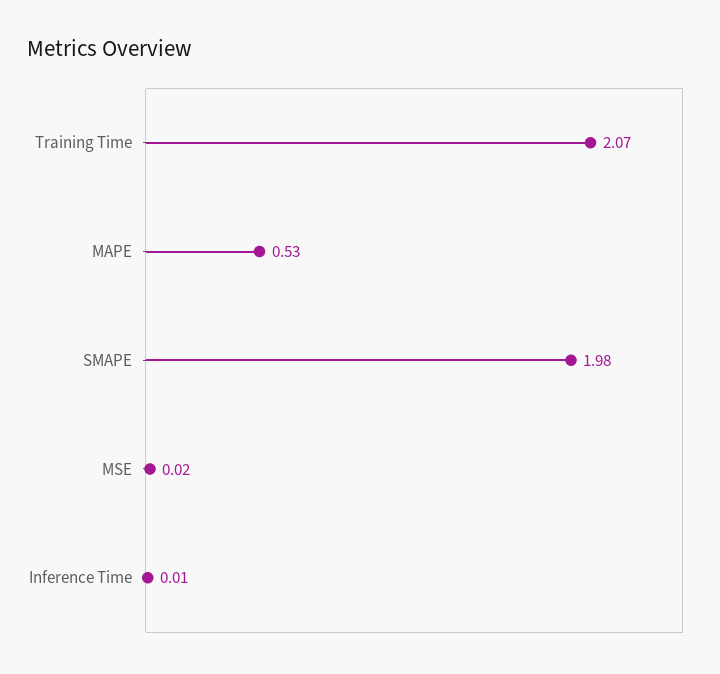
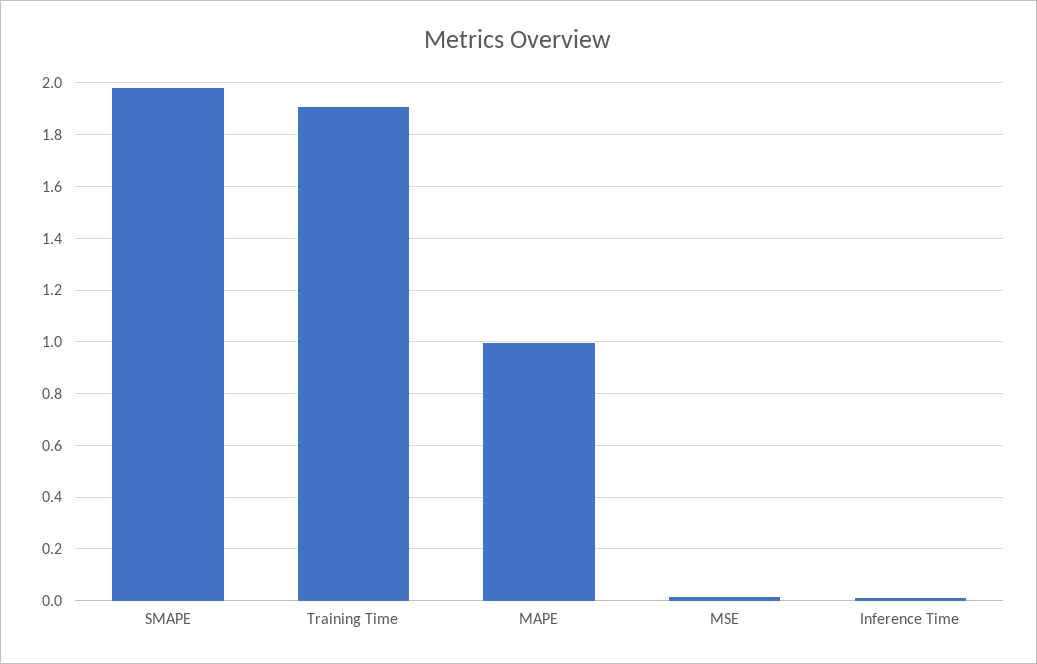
  {
-   "Training Time": 2.07,
+   "Training Time": 1.9,
-   "MAPE": 0.53,
+   "MAPE": 1,
    "SMAPE": 1.98,
    "MSE": 0.02,
    "Inference Time": 0.01
  }

